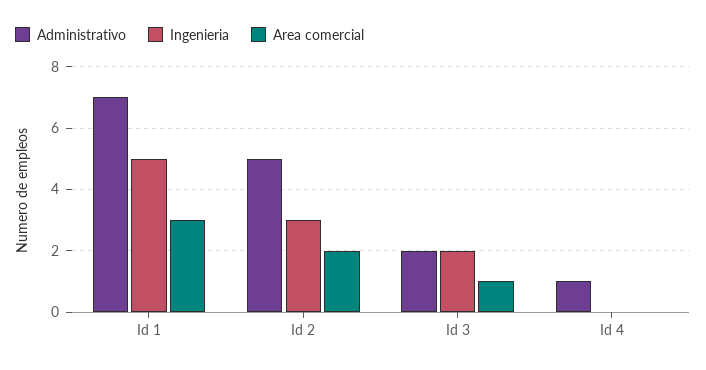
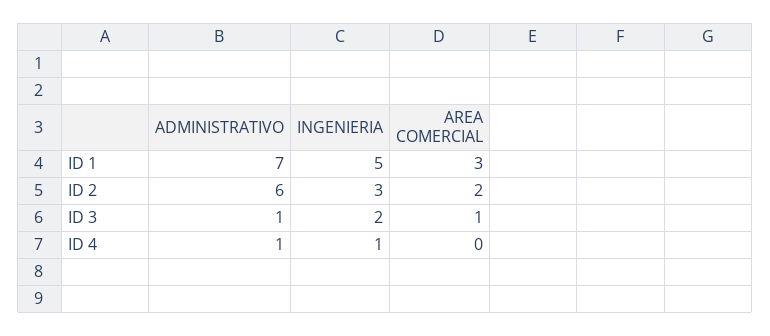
  {
    "Administrativo": {
      "Id 1": 7,
-     "Id 2": 5,
+     "Id 2": 6,
-     "Id 3": 2,
+     "Id 3": 1,
      "Id 4": 1
    },
    "Ingenieria": {
      "Id 1": 5,
      "Id 2": 3,
      "Id 3": 2,
-     "Id 4": 0
+     "Id 4": 1
    },
    "Area comercial": {
      "Id 1": 3,
      "Id 2": 2,
      "Id 3": 1,
      "Id 4": 0
    }
  }

